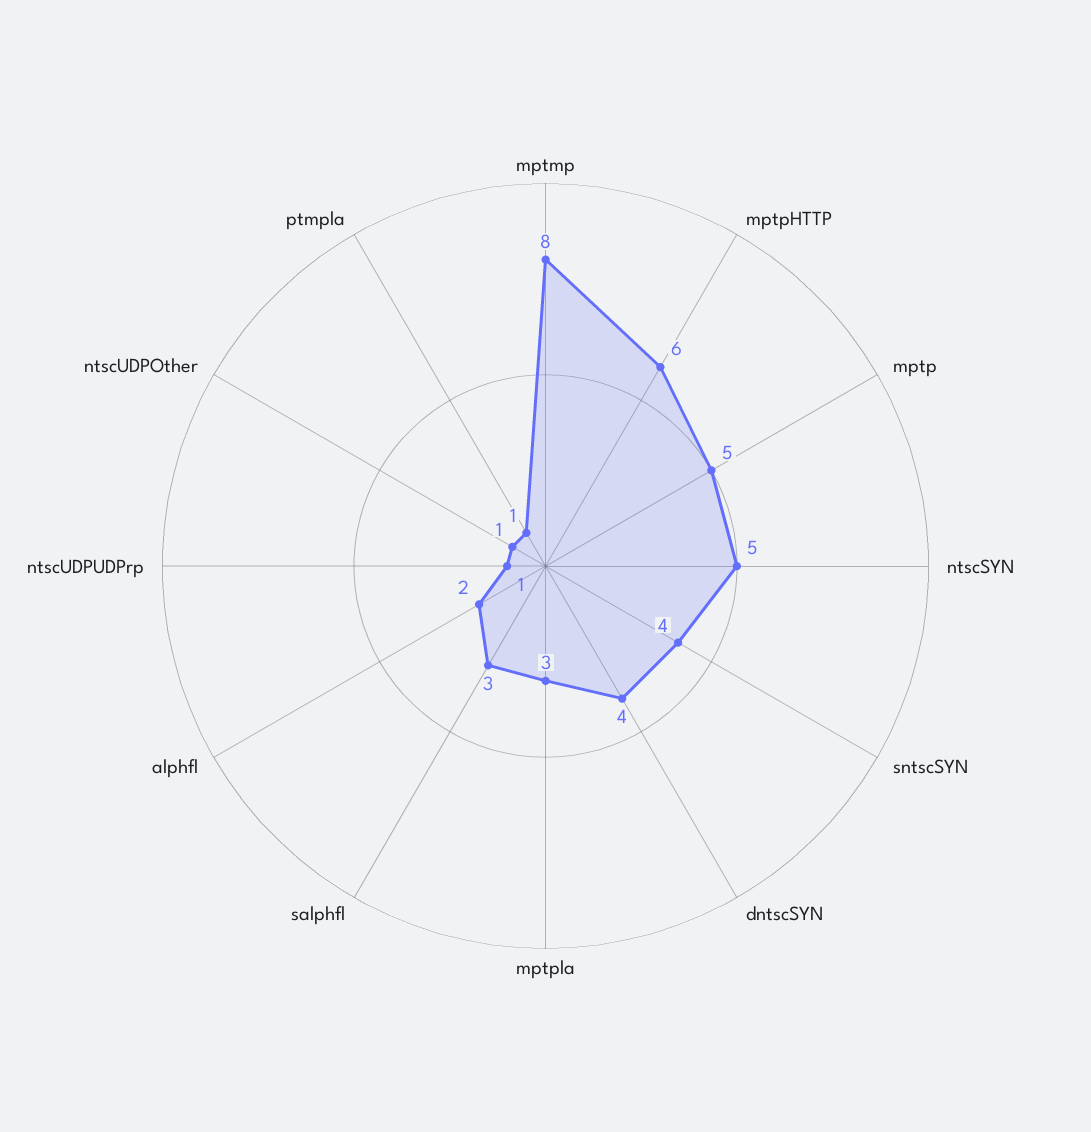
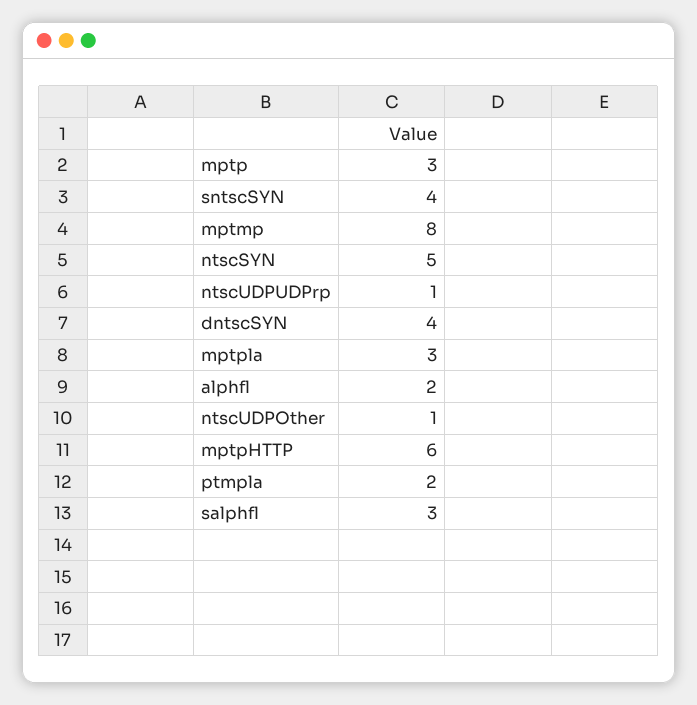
  {
    "mptmp": 8,
    "mptpHTTP": 6,
-   "mptp": 5,
+   "mptp": 3,
    "ntscSYN": 5,
    "sntscSYN": 4,
    "dntscSYN": 4,
    "mptpla": 3,
    "salphfl": 3,
    "alphfl": 2,
    "ntscUDPUDPrp": 1,
    "ntscUDPOther": 1,
-   "ptmpla": 1
+   "ptmpla": 2
  }

